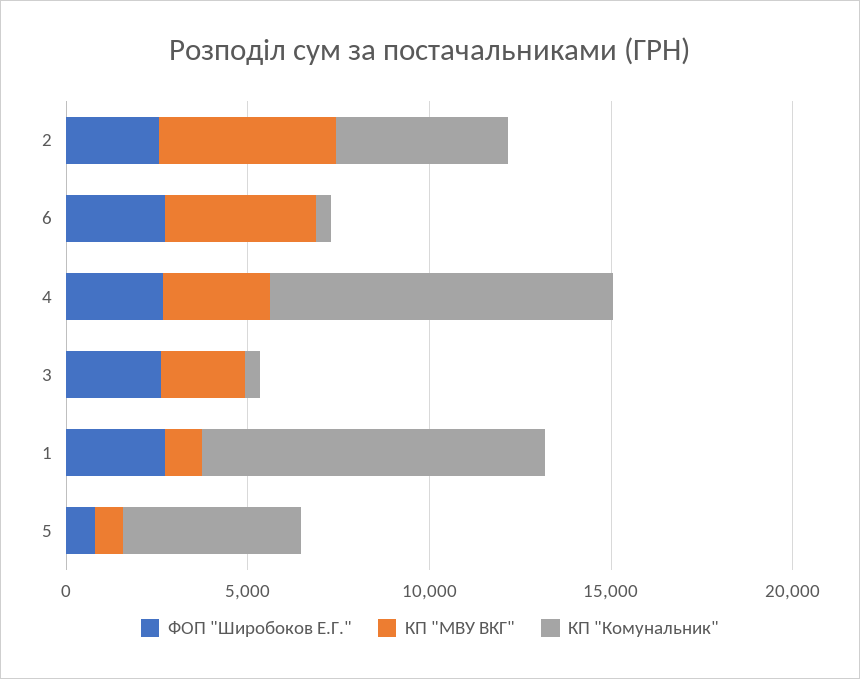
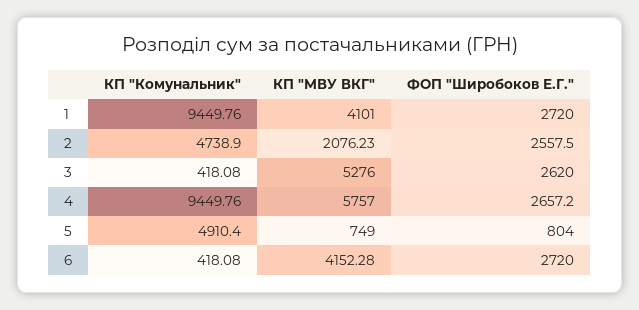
  {
    "ФОП \"Широбоков Е.Г.\"": {
      "2": 2557.5,
      "6": 2720,
      "4": 2657.2,
      "3": 2620,
      "1": 2720,
      "5": 804
    },
    "КП \"МВУ ВКГ\"": {
-     "2": 5000,
+     "2": 2076.23,
      "6": 4152.28,
-     "4": 3000,
+     "4": 5757,
-     "3": 2000,
+     "3": 5276,
-     "1": 1000,
+     "1": 4101,
      "5": 749
    },
    "КП \"Комунальник\"": {
      "2": 4738.9,
      "6": 418.08,
      "4": 9449.76,
      "3": 418.08,
      "1": 9449.76,
      "5": 4910.4
    }
  }

